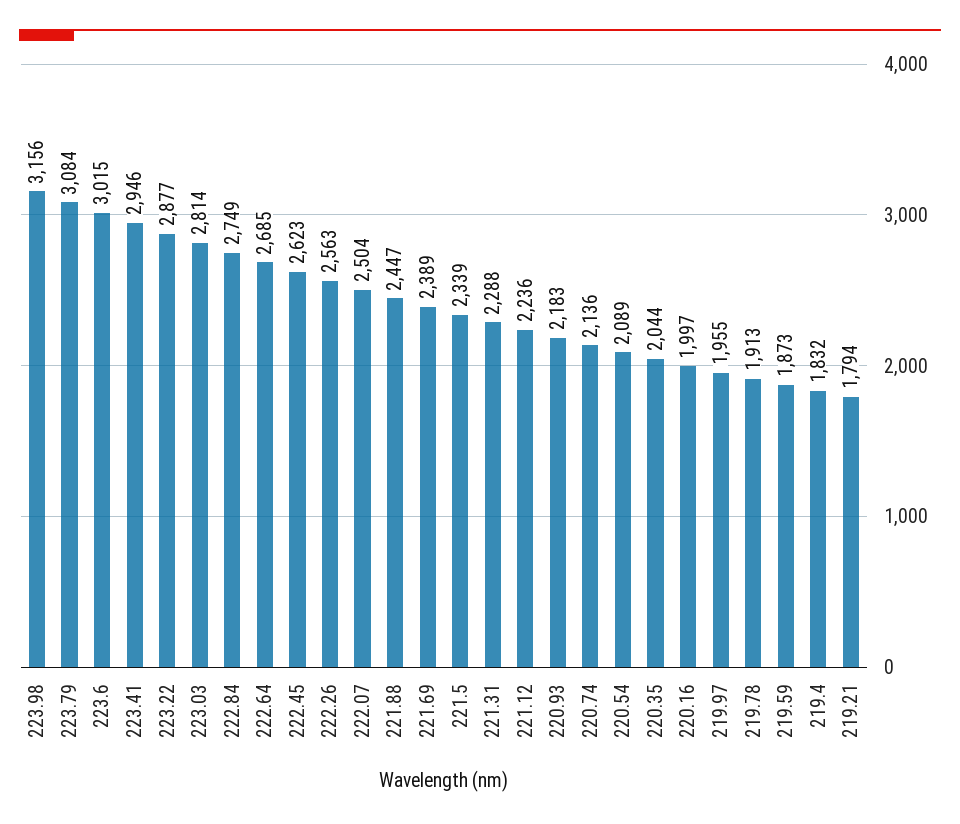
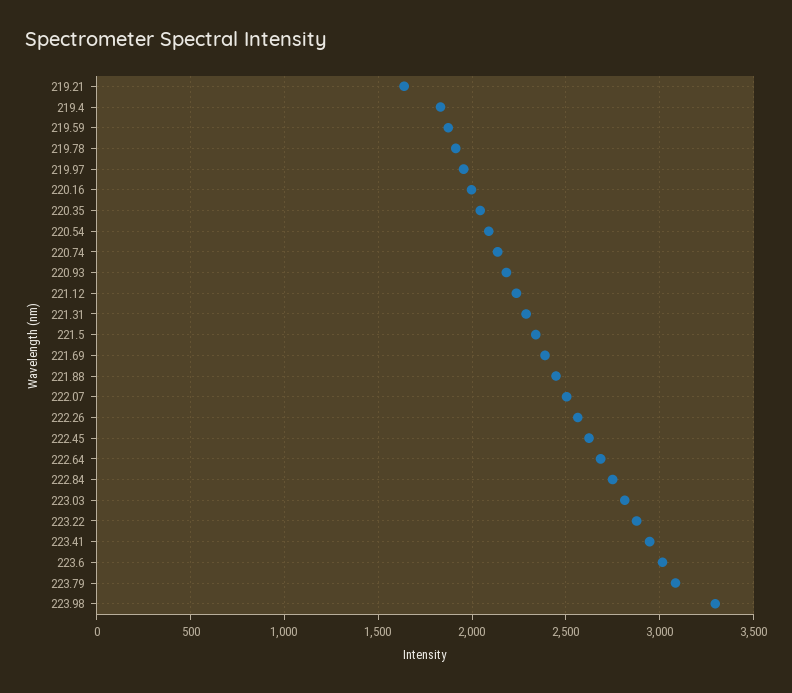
  {
-   "223.98": 3156,
+   "223.98": 3300,
    "223.79": 3084,
    "223.6": 3015,
    "223.41": 2946,
    "223.22": 2877,
    "223.03": 2814,
    "222.84": 2749,
    "222.64": 2685,
    "222.45": 2623,
    "222.26": 2563,
    "222.07": 2504,
    "221.88": 2447,
    "221.69": 2389,
    "221.5": 2339,
    "221.31": 2288,
    "221.12": 2236,
    "220.93": 2183,
    "220.74": 2136,
    "220.54": 2089,
    "220.35": 2044,
    "220.16": 1997,
    "219.97": 1955,
    "219.78": 1913,
    "219.59": 1873,
    "219.4": 1832,
-   "219.21": 1794
+   "219.21": 1650
  }

